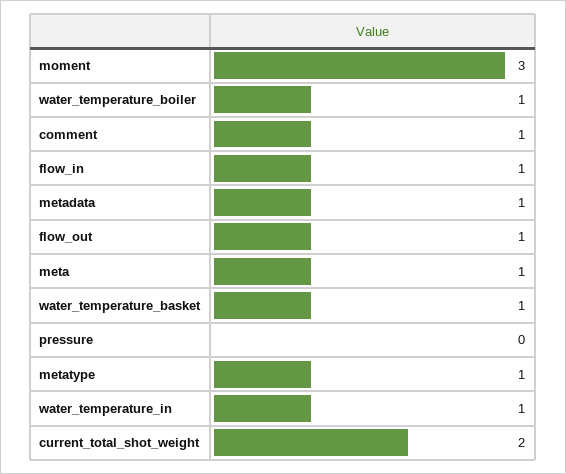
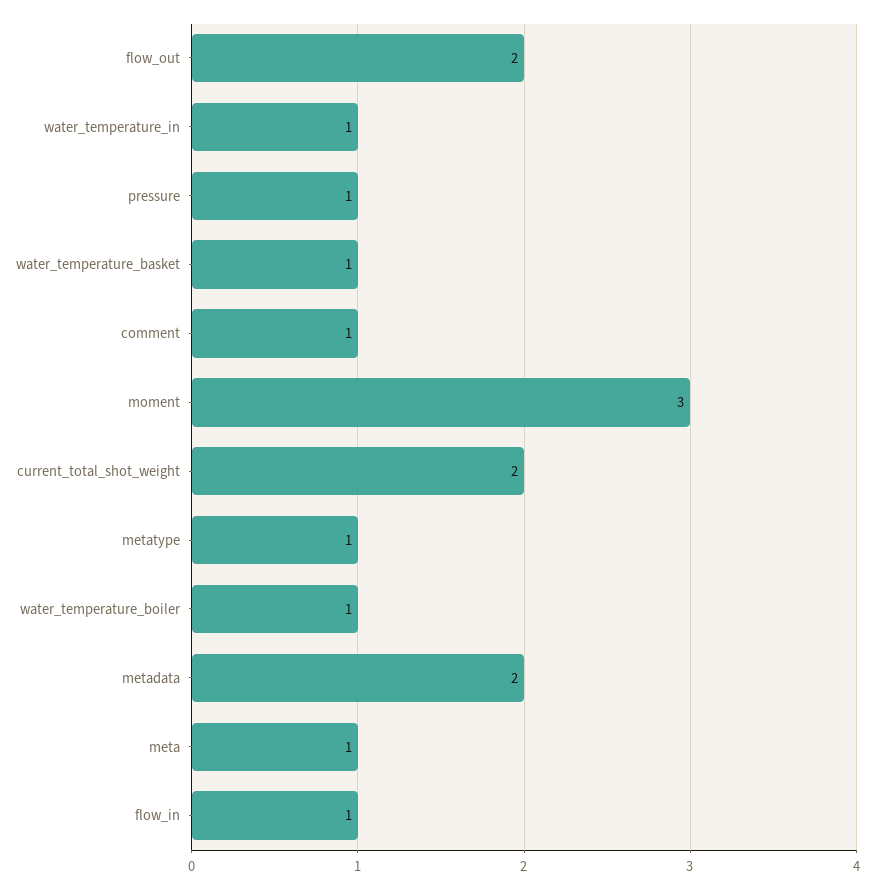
  {
    "moment": 3,
    "water_temperature_boiler": 1,
    "comment": 1,
    "flow_in": 1,
-   "metadata": 1,
+   "metadata": 2,
-   "flow_out": 1,
+   "flow_out": 2,
    "meta": 1,
    "water_temperature_basket": 1,
-   "pressure": 0,
+   "pressure": 1,
    "metatype": 1,
    "water_temperature_in": 1,
    "current_total_shot_weight": 2
  }

